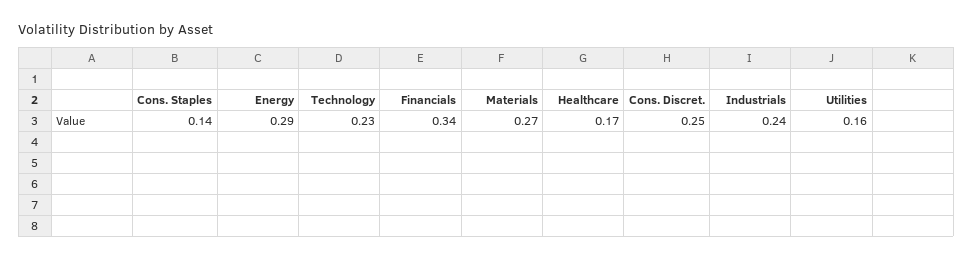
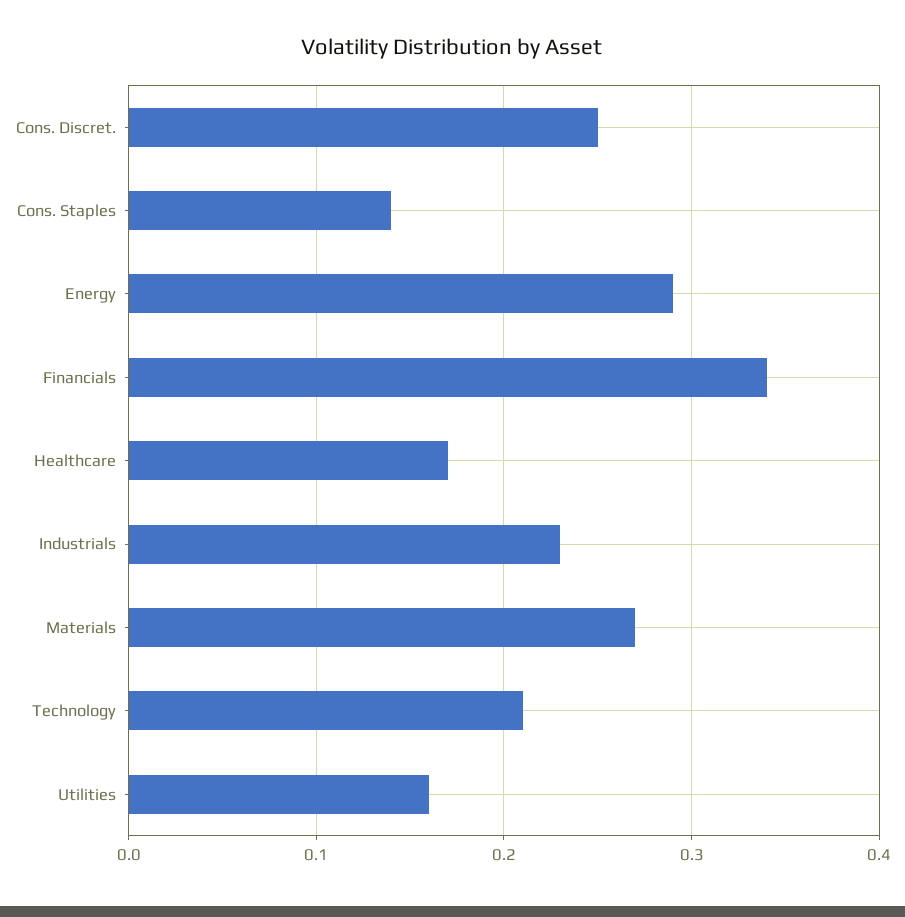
  {
    "Cons. Staples": 0.14,
    "Energy": 0.29,
-   "Technology": 0.23,
+   "Technology": 0.21,
    "Financials": 0.34,
    "Materials": 0.27,
    "Healthcare": 0.17,
    "Cons. Discret.": 0.25,
-   "Industrials": 0.24,
+   "Industrials": 0.23,
    "Utilities": 0.16
  }

